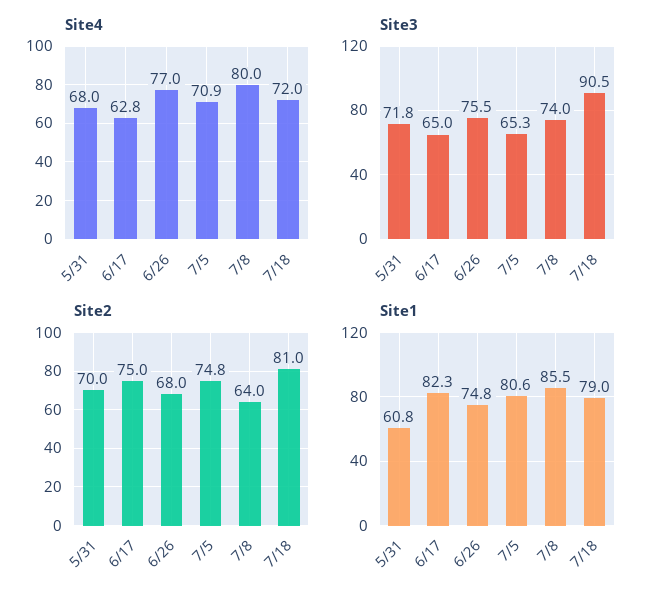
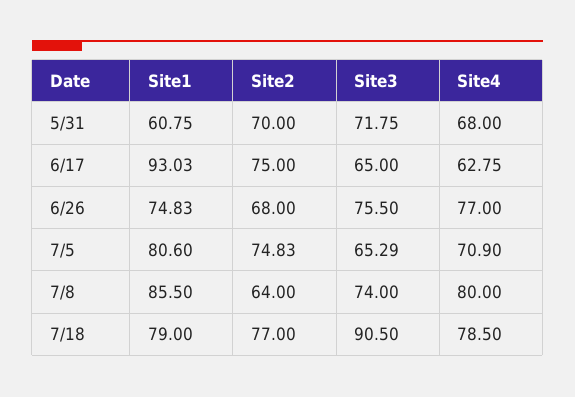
  {
    "Site4": {
      "5/31": 68,
      "6/17": 62.75,
      "6/26": 77,
      "7/5": 70.9,
      "7/8": 80,
-     "7/18": 72
+     "7/18": 78.5
    },
    "Site3": {
      "5/31": 71.75,
      "6/17": 65,
      "6/26": 75.5,
      "7/5": 65.29,
      "7/8": 74,
      "7/18": 90.5
    },
    "Site2": {
      "5/31": 70,
      "6/17": 75,
      "6/26": 68,
      "7/5": 74.83,
      "7/8": 64,
-     "7/18": 81
+     "7/18": 77
    },
    "Site1": {
      "5/31": 60.75,
-     "6/17": 82.3,
+     "6/17": 93.03,
      "6/26": 74.83,
      "7/5": 80.6,
      "7/8": 85.5,
      "7/18": 79
    }
  }

